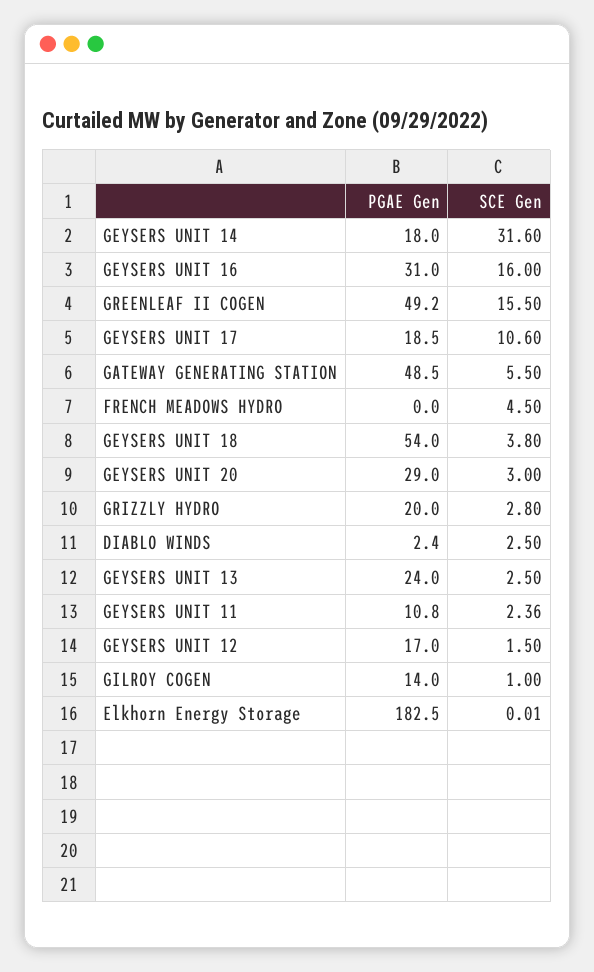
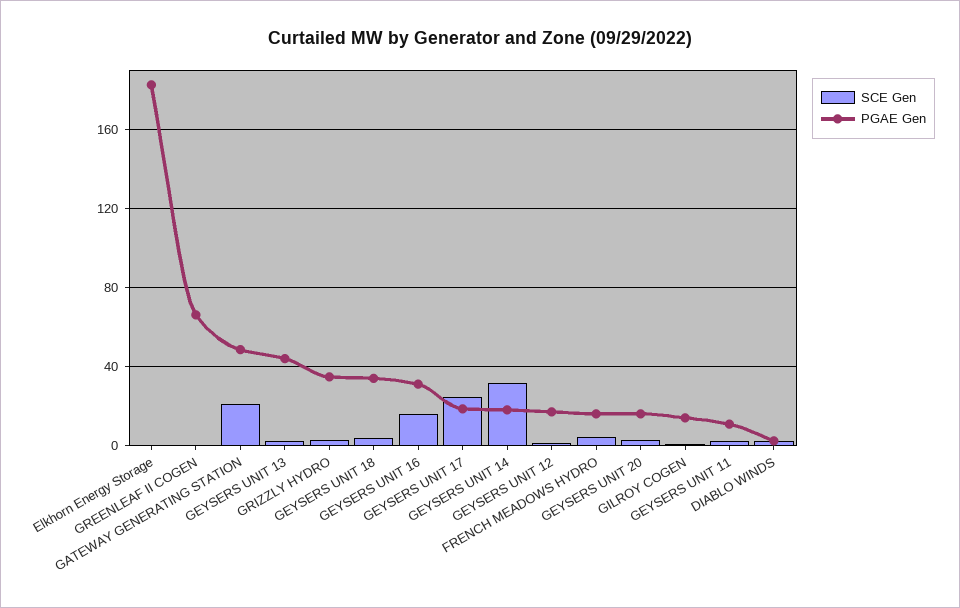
  {
    "PGAE Gen": {
      "GEYSERS UNIT 14": 18,
      "GEYSERS UNIT 16": 31,
-     "GREENLEAF II COGEN": 49.2,
+     "GREENLEAF II COGEN": 65,
      "GEYSERS UNIT 17": 18.5,
      "GATEWAY GENERATING STATION": 48.5,
-     "FRENCH MEADOWS HYDRO": 0,
+     "FRENCH MEADOWS HYDRO": 15,
-     "GEYSERS UNIT 18": 54,
+     "GEYSERS UNIT 18": 35,
-     "GEYSERS UNIT 20": 29,
+     "GEYSERS UNIT 20": 15,
-     "GRIZZLY HYDRO": 20,
+     "GRIZZLY HYDRO": 35,
      "DIABLO WINDS": 2.4,
-     "GEYSERS UNIT 13": 24,
+     "GEYSERS UNIT 13": 45,
      "GEYSERS UNIT 11": 10.8,
      "GEYSERS UNIT 12": 17,
      "GILROY COGEN": 14,
      "Elkhorn Energy Storage": 182.5
    },
    "SCE Gen": {
      "GEYSERS UNIT 14": 31.6,
      "GEYSERS UNIT 16": 16,
-     "GREENLEAF II COGEN": 15.5,
+     "GREENLEAF II COGEN": 0,
-     "GEYSERS UNIT 17": 10.6,
+     "GEYSERS UNIT 17": 25,
-     "GATEWAY GENERATING STATION": 5.5,
+     "GATEWAY GENERATING STATION": 20,
      "FRENCH MEADOWS HYDRO": 4.5,
      "GEYSERS UNIT 18": 3.8,
      "GEYSERS UNIT 20": 3,
      "GRIZZLY HYDRO": 2.8,
      "DIABLO WINDS": 2.5,
      "GEYSERS UNIT 13": 2.5,
      "GEYSERS UNIT 11": 2.36,
      "GEYSERS UNIT 12": 1.5,
      "GILROY COGEN": 1,
      "Elkhorn Energy Storage": 0.01
    }
  }

